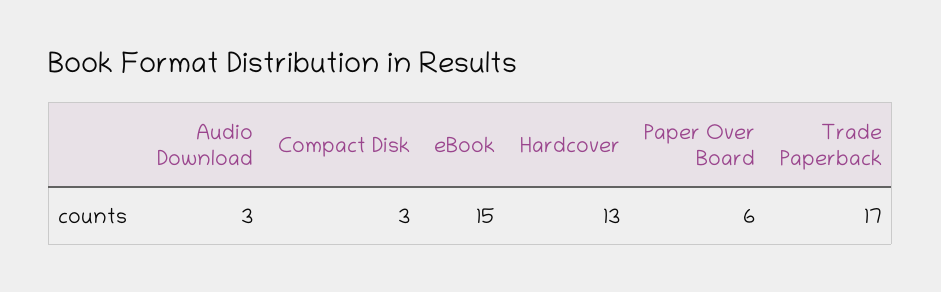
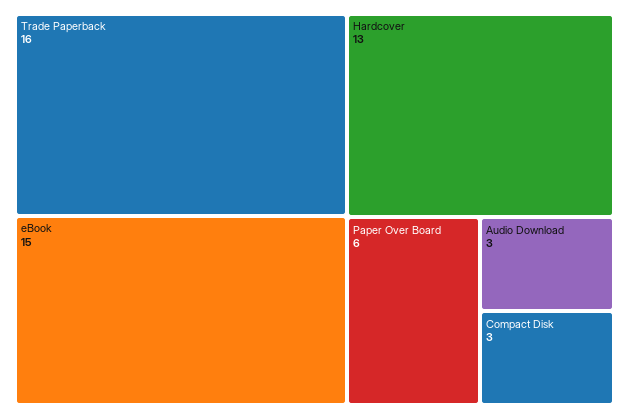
  {
    "Audio Download": 3,
    "Compact Disk": 3,
    "eBook": 15,
    "Hardcover": 13,
    "Paper Over Board": 6,
-   "Trade Paperback": 17
+   "Trade Paperback": 16
  }

